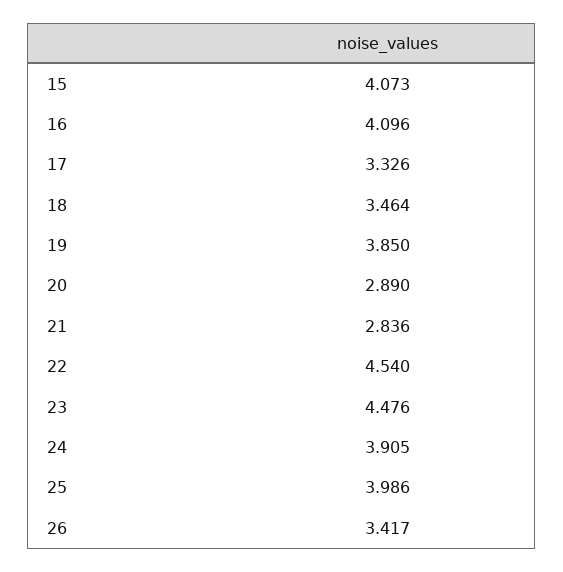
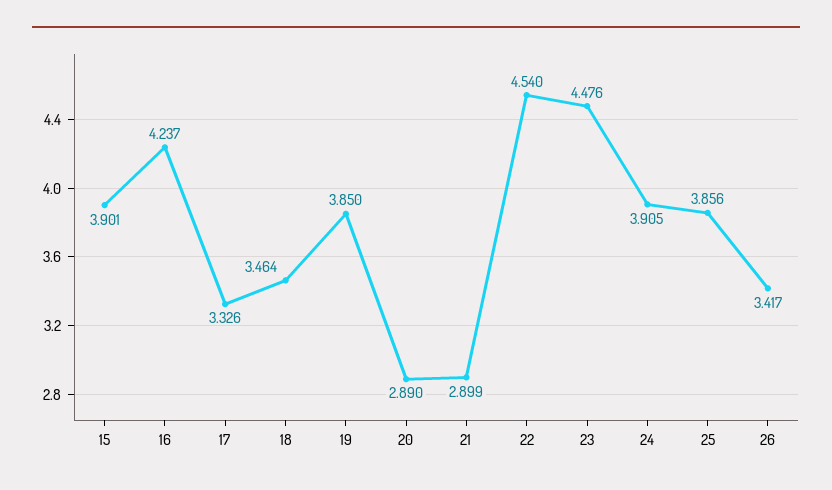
  {
-   "15": 4.073,
+   "15": 3.901,
-   "16": 4.096,
+   "16": 4.237,
    "17": 3.326,
    "18": 3.464,
    "19": 3.85,
    "20": 2.89,
-   "21": 2.836,
+   "21": 2.899,
    "22": 4.54,
    "23": 4.476,
    "24": 3.905,
-   "25": 3.986,
+   "25": 3.856,
    "26": 3.417
  }

